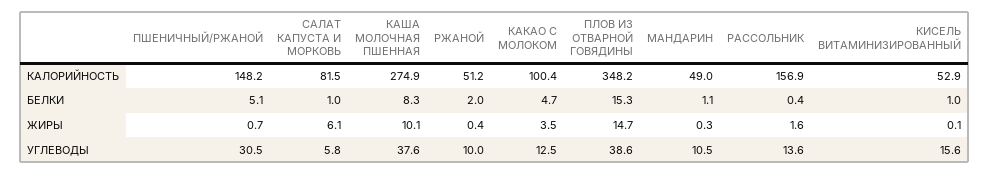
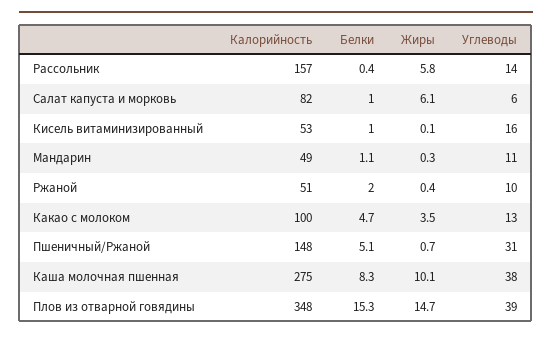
  {
    "ПШЕНИЧНЫЙ/РЖАНОЙ": {
      "КАЛОРИЙНОСТЬ": 148.2,
      "БЕЛКИ": 5.1,
      "ЖИРЫ": 0.7,
      "УГЛЕВОДЫ": 30.5
    },
    "САЛАТ КАПУСТА И МОРКОВЬ": {
      "КАЛОРИЙНОСТЬ": 81.5,
      "БЕЛКИ": 1,
      "ЖИРЫ": 6.1,
      "УГЛЕВОДЫ": 5.8
    },
    "КАША МОЛОЧНАЯ ПШЕННАЯ": {
      "КАЛОРИЙНОСТЬ": 274.9,
      "БЕЛКИ": 8.3,
      "ЖИРЫ": 10.1,
      "УГЛЕВОДЫ": 37.6
    },
    "РЖАНОЙ": {
      "КАЛОРИЙНОСТЬ": 51.2,
      "БЕЛКИ": 2,
      "ЖИРЫ": 0.4,
      "УГЛЕВОДЫ": 10
    },
    "КАКАО С МОЛОКОМ": {
      "КАЛОРИЙНОСТЬ": 100.4,
      "БЕЛКИ": 4.7,
      "ЖИРЫ": 3.5,
      "УГЛЕВОДЫ": 12.5
    },
    "ПЛОВ ИЗ ОТВАРНОЙ ГОВЯДИНЫ": {
      "КАЛОРИЙНОСТЬ": 348.2,
      "БЕЛКИ": 15.3,
      "ЖИРЫ": 14.7,
      "УГЛЕВОДЫ": 38.6
    },
    "МАНДАРИН": {
      "КАЛОРИЙНОСТЬ": 49,
      "БЕЛКИ": 1.1,
      "ЖИРЫ": 0.3,
      "УГЛЕВОДЫ": 10.5
    },
    "РАССОЛЬНИК": {
      "КАЛОРИЙНОСТЬ": 156.9,
      "БЕЛКИ": 0.4,
-     "ЖИРЫ": 1.6,
+     "ЖИРЫ": 5.8,
      "УГЛЕВОДЫ": 13.6
    },
    "КИСЕЛЬ ВИТАМИНИЗИРОВАННЫЙ": {
      "КАЛОРИЙНОСТЬ": 52.9,
      "БЕЛКИ": 1,
      "ЖИРЫ": 0.1,
      "УГЛЕВОДЫ": 15.6
    }
  }

